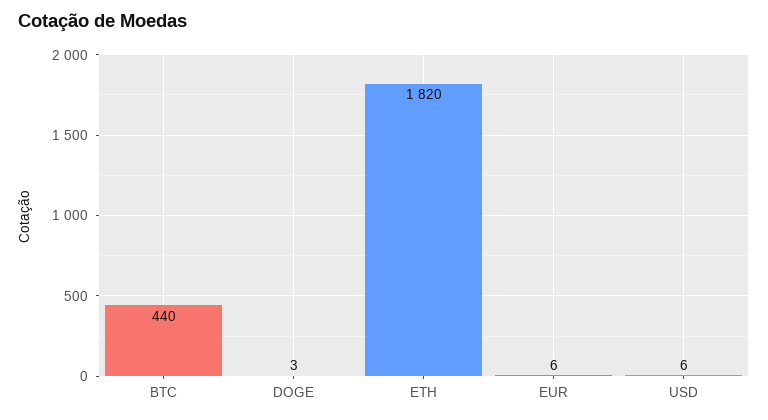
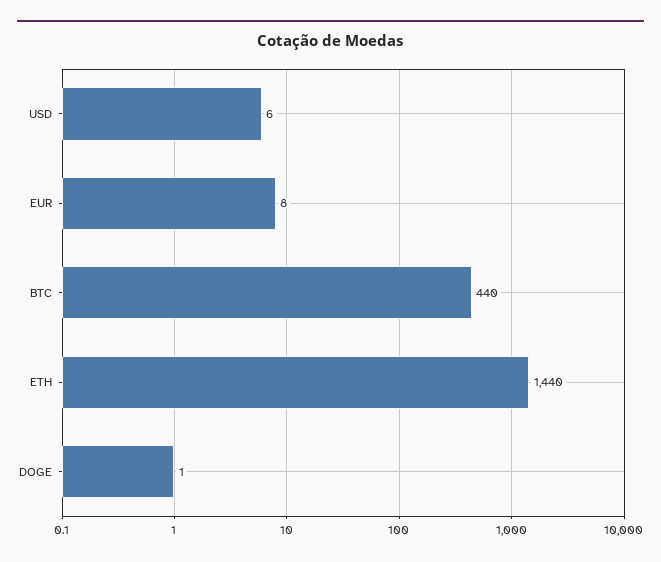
  {
    "BTC": 440,
-   "DOGE": 3,
+   "DOGE": 1,
-   "ETH": 1820,
+   "ETH": 1440,
-   "EUR": 6,
+   "EUR": 8,
    "USD": 6
  }

